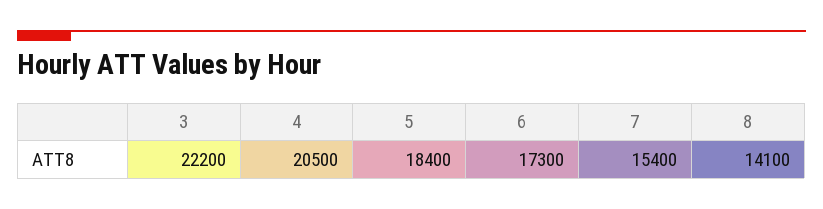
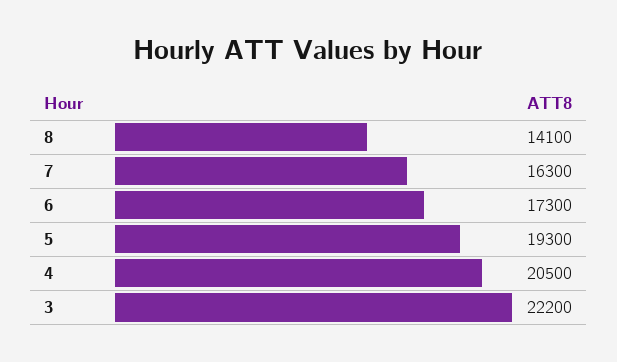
  {
    "3": 22200,
    "4": 20500,
-   "5": 18400,
+   "5": 19300,
    "6": 17300,
-   "7": 15400,
+   "7": 16300,
    "8": 14100
  }

